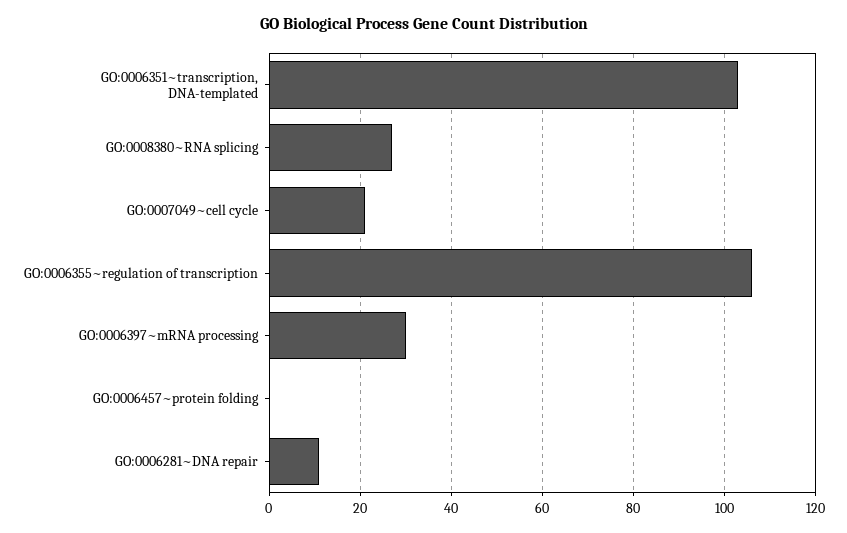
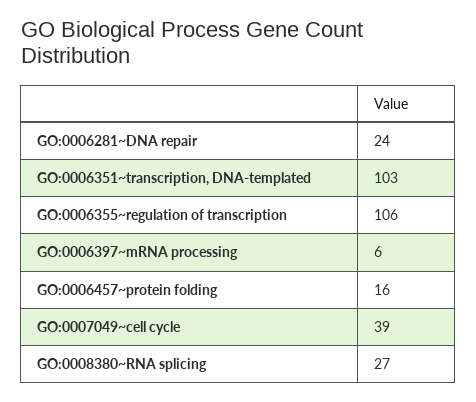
  {
    "GO:0006351~transcription, DNA-templated": 103,
    "GO:0008380~RNA splicing": 27,
-   "GO:0007049~cell cycle": 20,
+   "GO:0007049~cell cycle": 39,
    "GO:0006355~regulation of transcription": 106,
-   "GO:0006397~mRNA processing": 30,
+   "GO:0006397~mRNA processing": 6,
-   "GO:0006457~protein folding": 0,
+   "GO:0006457~protein folding": 16,
-   "GO:0006281~DNA repair": 10
+   "GO:0006281~DNA repair": 24
  }

